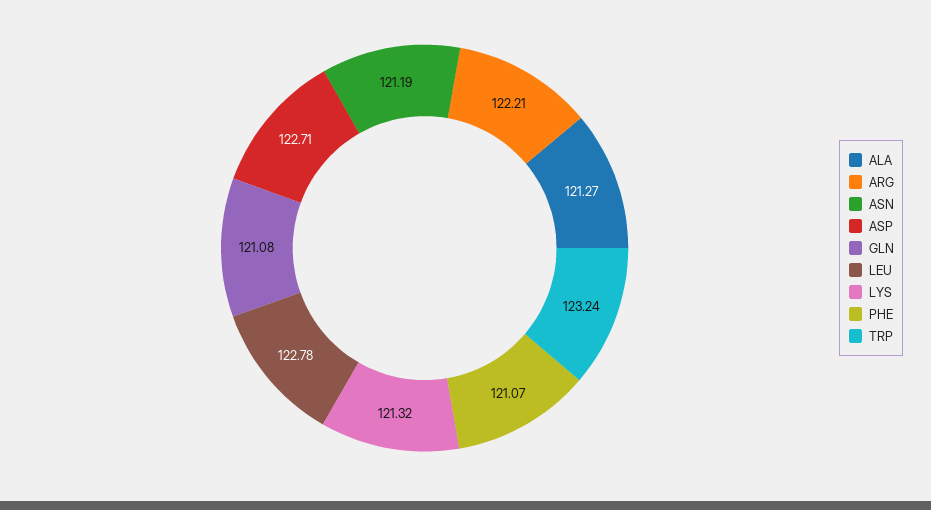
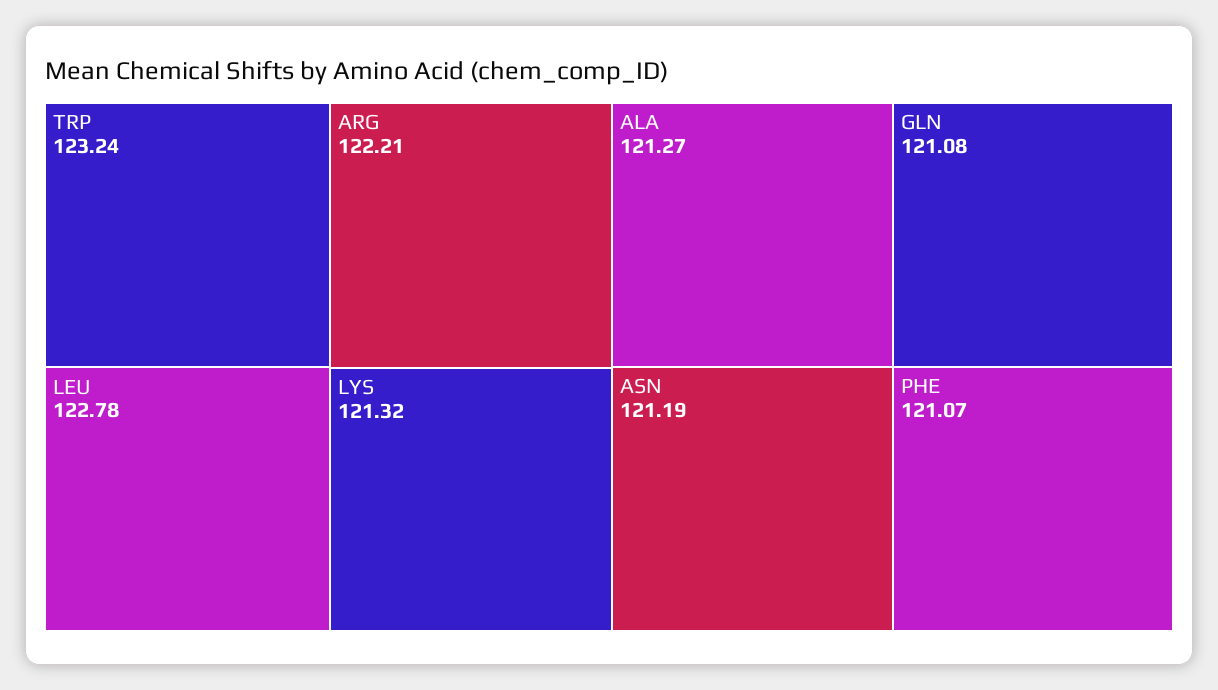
  {
    "ALA": 121.27,
    "ARG": 122.21,
    "ASN": 121.19,
-   "ASP": 122.71,
    "GLN": 121.08,
    "LEU": 122.78,
    "LYS": 121.32,
    "PHE": 121.07,
    "TRP": 123.24
  }

